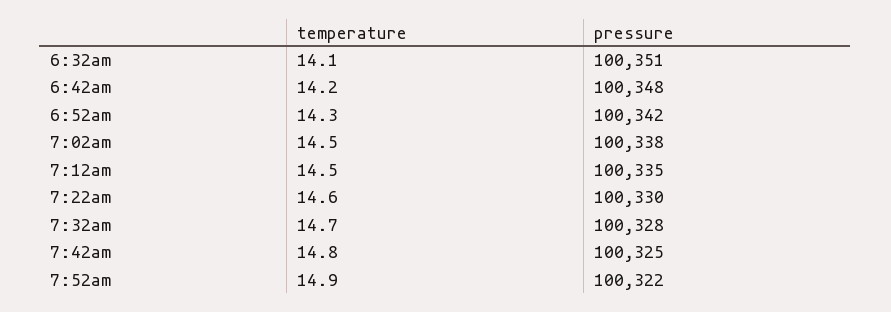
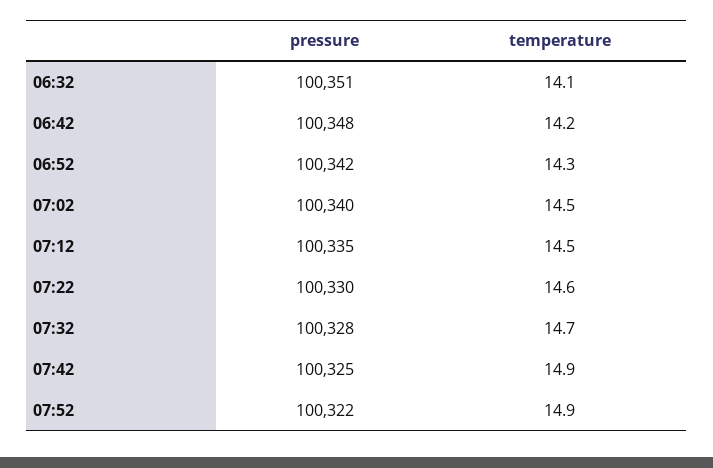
  {
    "temperature": {
      "6:32am": 14.1,
      "6:42am": 14.2,
      "6:52am": 14.3,
      "7:02am": 14.5,
      "7:12am": 14.5,
      "7:22am": 14.6,
      "7:32am": 14.7,
-     "7:42am": 14.8,
+     "7:42am": 14.9,
      "7:52am": 14.9
    },
    "pressure": {
      "6:32am": 100351,
      "6:42am": 100348,
      "6:52am": 100342,
-     "7:02am": 100338,
+     "7:02am": 100340,
      "7:12am": 100335,
      "7:22am": 100330,
      "7:32am": 100328,
      "7:42am": 100325,
      "7:52am": 100322
    }
  }

